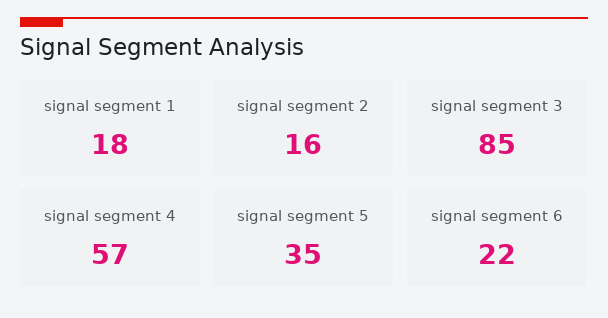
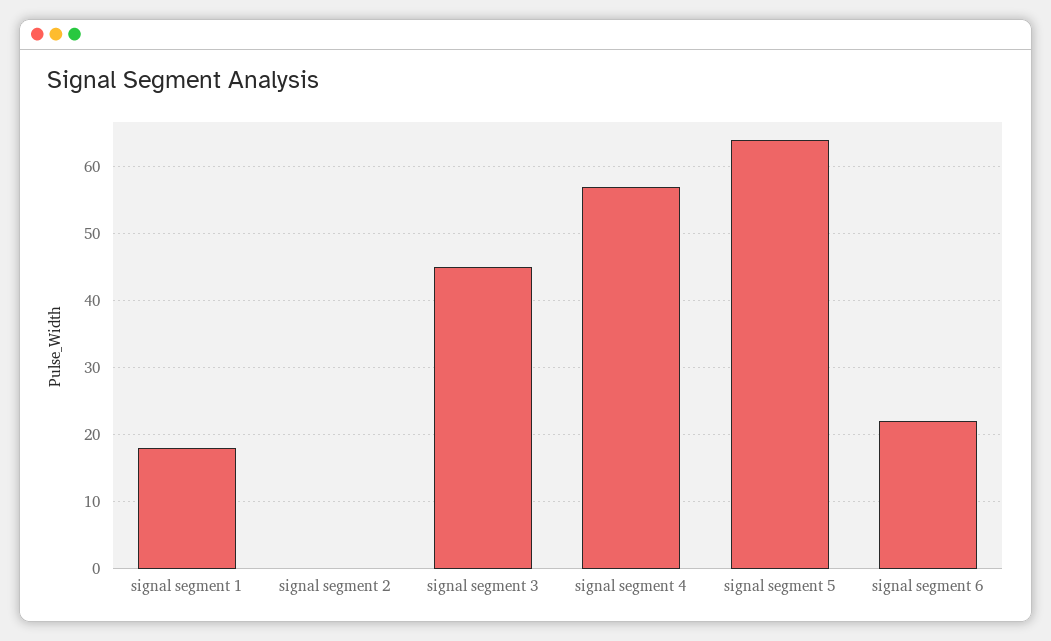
  {
    "signal segment 1": 18,
-   "signal segment 2": 16,
+   "signal segment 2": 0,
-   "signal segment 3": 85,
+   "signal segment 3": 45,
    "signal segment 4": 57,
-   "signal segment 5": 35,
+   "signal segment 5": 64,
    "signal segment 6": 22
  }

